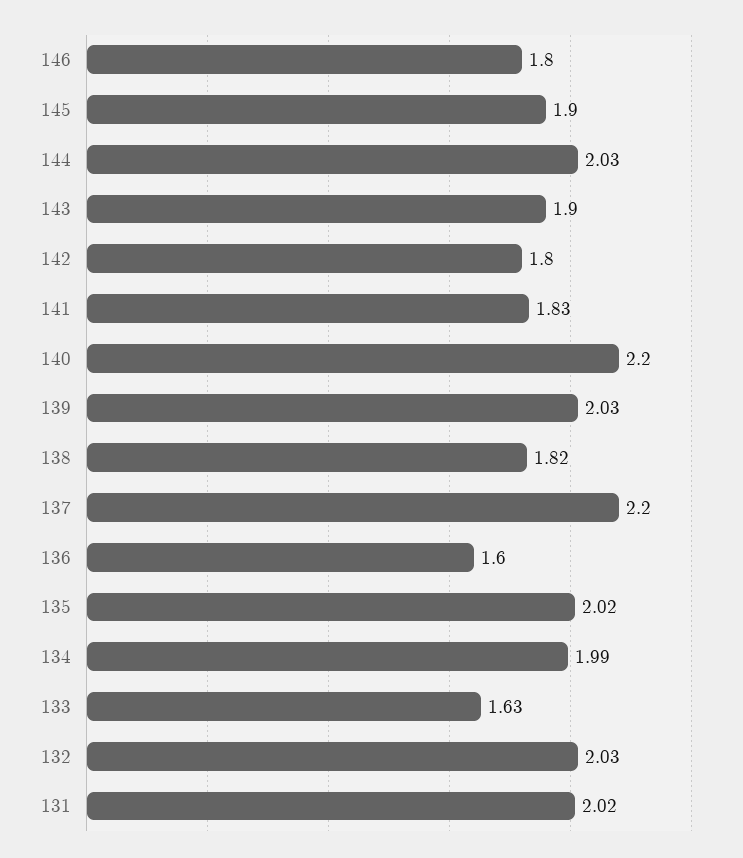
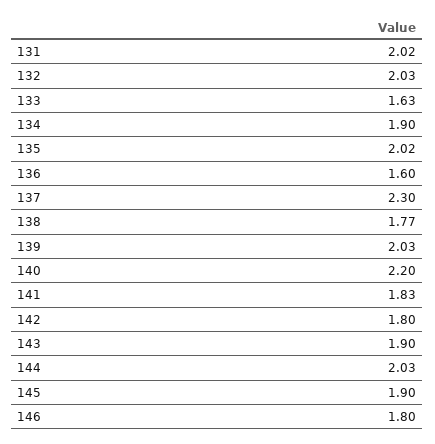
  {
    "146": 1.8,
    "145": 1.9,
    "144": 2.03,
    "143": 1.9,
    "142": 1.8,
    "141": 1.83,
    "140": 2.2,
    "139": 2.03,
-   "138": 1.82,
+   "138": 1.77,
-   "137": 2.2,
+   "137": 2.3,
    "136": 1.6,
    "135": 2.02,
-   "134": 1.99,
+   "134": 1.9,
    "133": 1.63,
    "132": 2.03,
    "131": 2.02
  }

